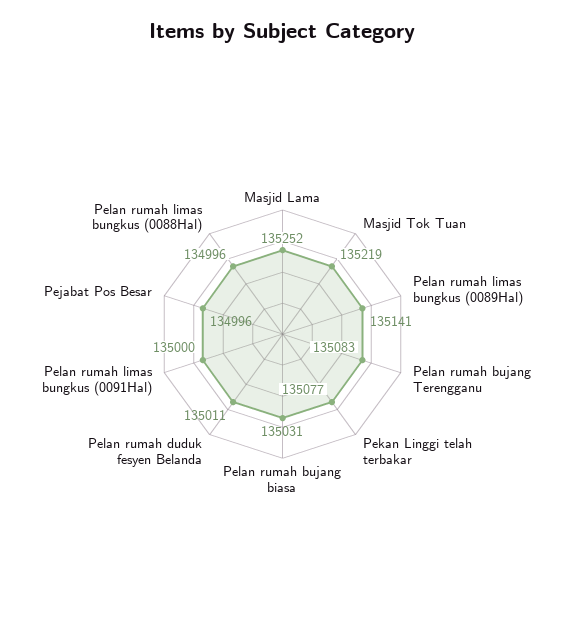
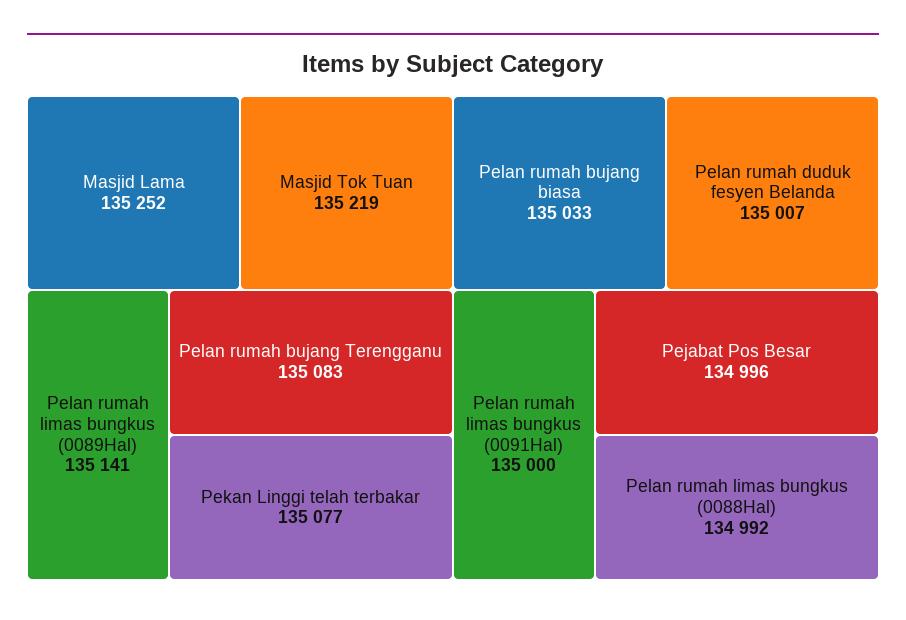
  {
    "Masjid Lama": 135252,
    "Masjid Tok Tuan": 135219,
    "Pelan rumah limas bungkus (0089Hal)": 135141,
    "Pelan rumah bujang Terengganu": 135083,
    "Pekan Linggi telah terbakar": 135077,
-   "Pelan rumah bujang biasa": 135031,
+   "Pelan rumah bujang biasa": 135033,
-   "Pelan rumah duduk fesyen Belanda": 135011,
+   "Pelan rumah duduk fesyen Belanda": 135007,
    "Pelan rumah limas bungkus (0091Hal)": 135000,
    "Pejabat Pos Besar": 134996,
-   "Pelan rumah limas bungkus (0088Hal)": 134996
+   "Pelan rumah limas bungkus (0088Hal)": 134992
  }

